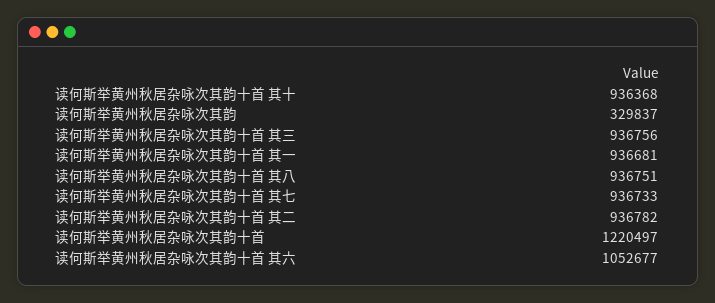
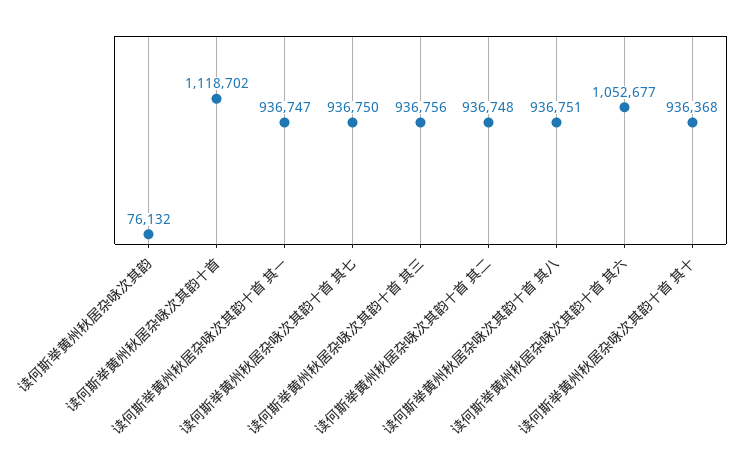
  {
    "读何斯举黄州秋居杂咏次其韵十首 其十": 936368,
-   "读何斯举黄州秋居杂咏次其韵": 329837,
+   "读何斯举黄州秋居杂咏次其韵": 76132,
    "读何斯举黄州秋居杂咏次其韵十首 其三": 936756,
-   "读何斯举黄州秋居杂咏次其韵十首 其一": 936681,
+   "读何斯举黄州秋居杂咏次其韵十首 其一": 936747,
    "读何斯举黄州秋居杂咏次其韵十首 其八": 936751,
-   "读何斯举黄州秋居杂咏次其韵十首 其七": 936733,
+   "读何斯举黄州秋居杂咏次其韵十首 其七": 936750,
-   "读何斯举黄州秋居杂咏次其韵十首 其二": 936782,
+   "读何斯举黄州秋居杂咏次其韵十首 其二": 936748,
-   "读何斯举黄州秋居杂咏次其韵十首": 1220497,
+   "读何斯举黄州秋居杂咏次其韵十首": 1118702,
    "读何斯举黄州秋居杂咏次其韵十首 其六": 1052677
  }

